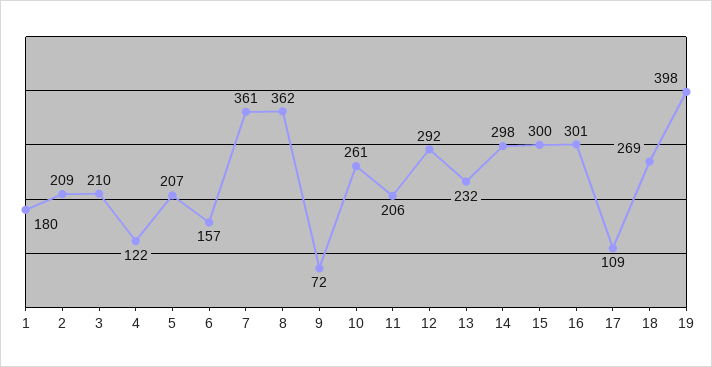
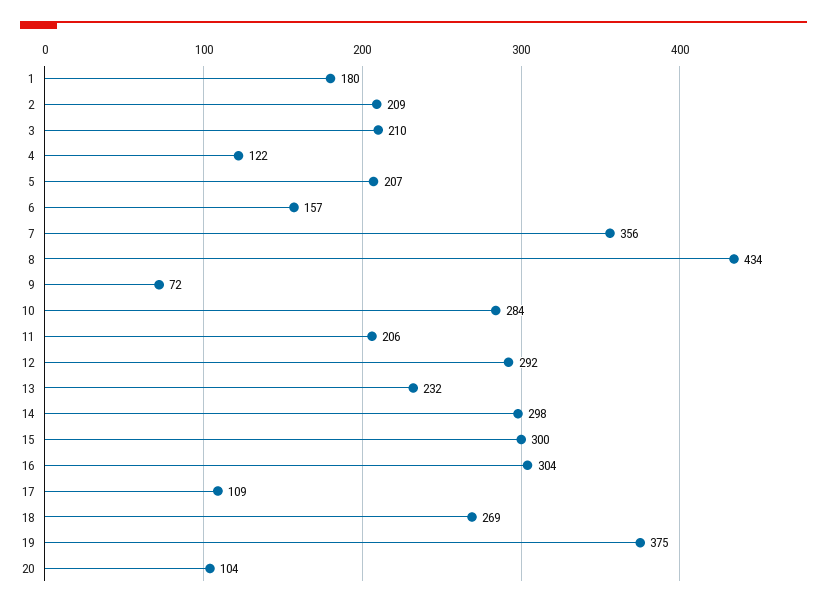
  {
    "1": 180,
    "2": 209,
    "3": 210,
    "4": 122,
    "5": 207,
    "6": 157,
-   "7": 361,
+   "7": 356,
-   "8": 362,
+   "8": 434,
    "9": 72,
-   "10": 261,
+   "10": 284,
    "11": 206,
    "12": 292,
    "13": 232,
    "14": 298,
    "15": 300,
-   "16": 301,
+   "16": 304,
    "17": 109,
    "18": 269,
-   "19": 398
+   "19": 375,
+   "20": 104
  }

